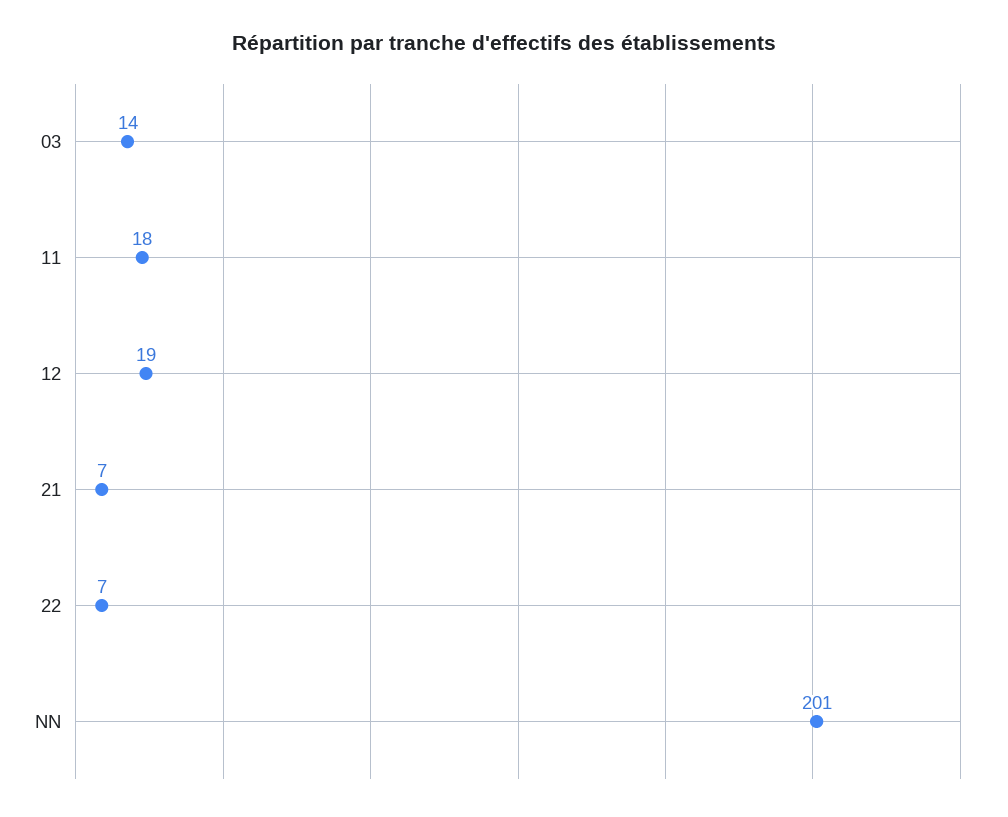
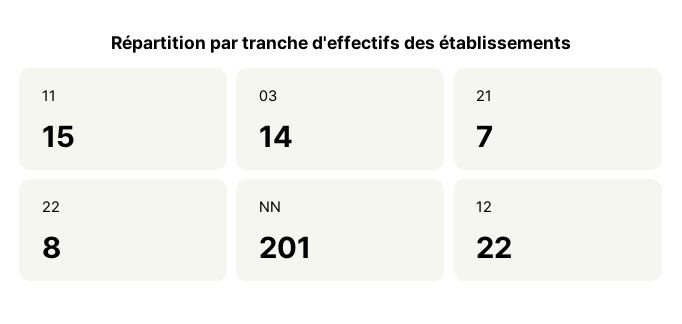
  {
    "03": 14,
-   "11": 18,
+   "11": 15,
-   "12": 19,
+   "12": 22,
    "21": 7,
-   "22": 7,
+   "22": 8,
    "NN": 201
  }

